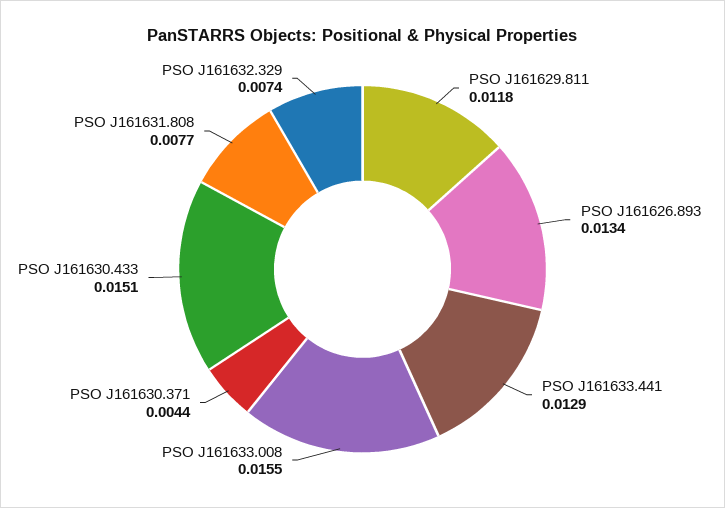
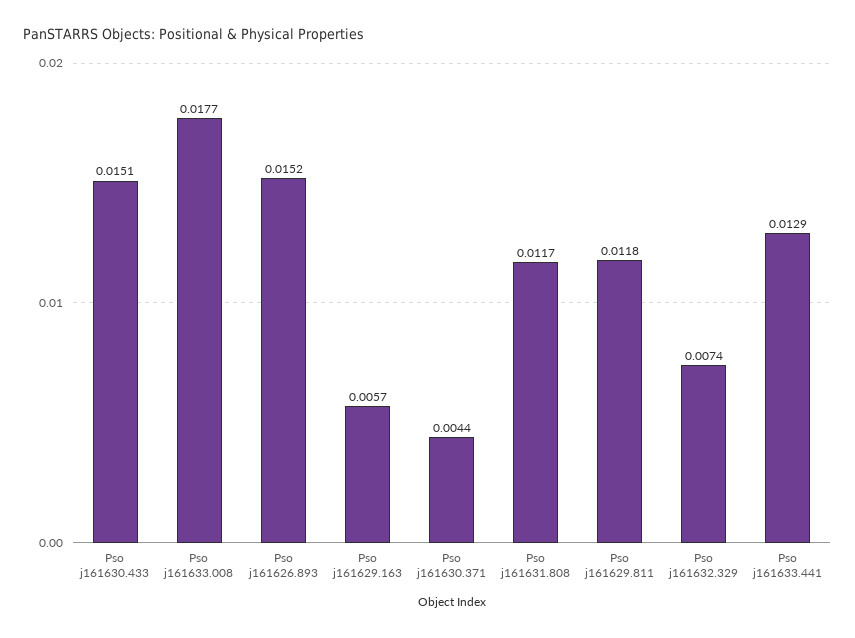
  {
    "PSO J161629.811": 0.0118,
-   "PSO J161626.893": 0.0134,
+   "PSO J161626.893": 0.0152,
    "PSO J161633.441": 0.0129,
-   "PSO J161633.008": 0.0155,
+   "PSO J161633.008": 0.0177,
    "PSO J161630.371": 0.0044,
    "PSO J161630.433": 0.0151,
-   "PSO J161631.808": 0.0077,
+   "PSO J161631.808": 0.0117,
-   "PSO J161632.329": 0.0074
+   "PSO J161632.329": 0.0074,
+   "Pso j161629.163": 0.0057
  }

